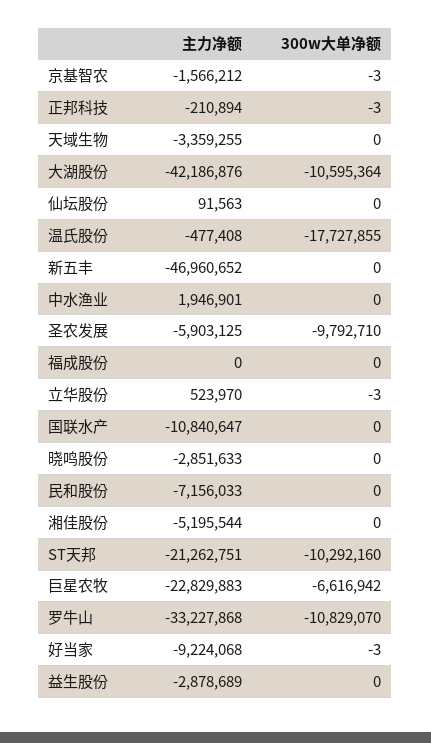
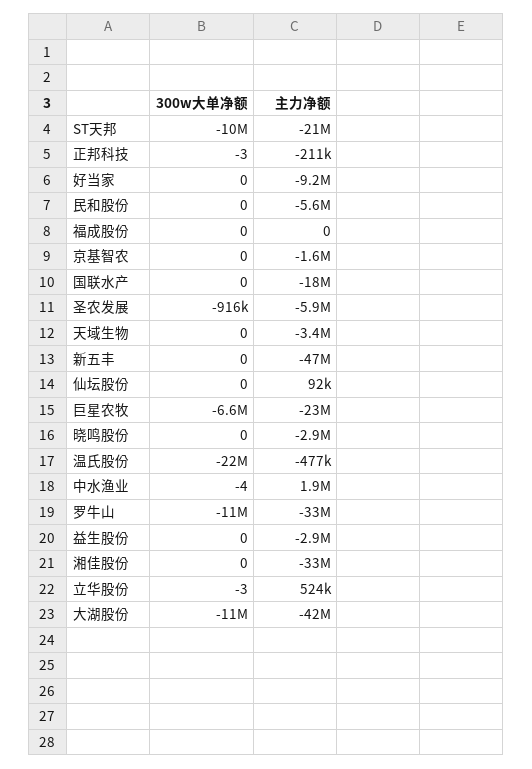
  {
    "主力净额": {
      "京基智农": -1566212,
      "正邦科技": -210894,
      "天域生物": -3359255,
      "大湖股份": -42186876,
      "仙坛股份": 91563,
      "温氏股份": -477408,
      "新五丰": -46960652,
      "中水渔业": 1946901,
      "圣农发展": -5903125,
      "福成股份": 0,
      "立华股份": 523970,
-     "国联水产": -10840647,
+     "国联水产": -18000000,
      "晓鸣股份": -2851633,
-     "民和股份": -7156033,
+     "民和股份": -5600000,
-     "湘佳股份": -5195544,
+     "湘佳股份": -33000000,
      "ST天邦": -21262751,
      "巨星农牧": -22829883,
      "罗牛山": -33227868,
      "好当家": -9224068,
      "益生股份": -2878689
    },
    "300w大单净额": {
-     "京基智农": -3,
+     "京基智农": 0,
      "正邦科技": -3,
      "天域生物": 0,
      "大湖股份": -10595364,
      "仙坛股份": 0,
-     "温氏股份": -17727855,
+     "温氏股份": -22000000,
      "新五丰": 0,
-     "中水渔业": 0,
+     "中水渔业": -4,
-     "圣农发展": -9792710,
+     "圣农发展": -916000,
      "福成股份": 0,
      "立华股份": -3,
      "国联水产": 0,
      "晓鸣股份": 0,
      "民和股份": 0,
      "湘佳股份": 0,
      "ST天邦": -10292160,
      "巨星农牧": -6616942,
      "罗牛山": -10829070,
-     "好当家": -3,
+     "好当家": 0,
      "益生股份": 0
    }
  }

